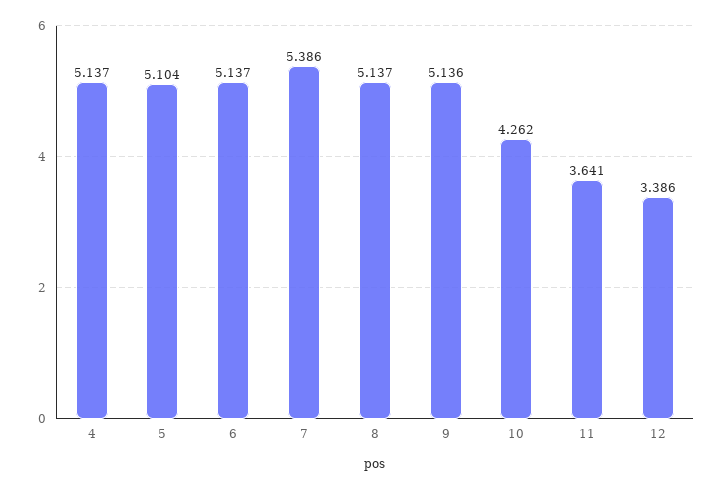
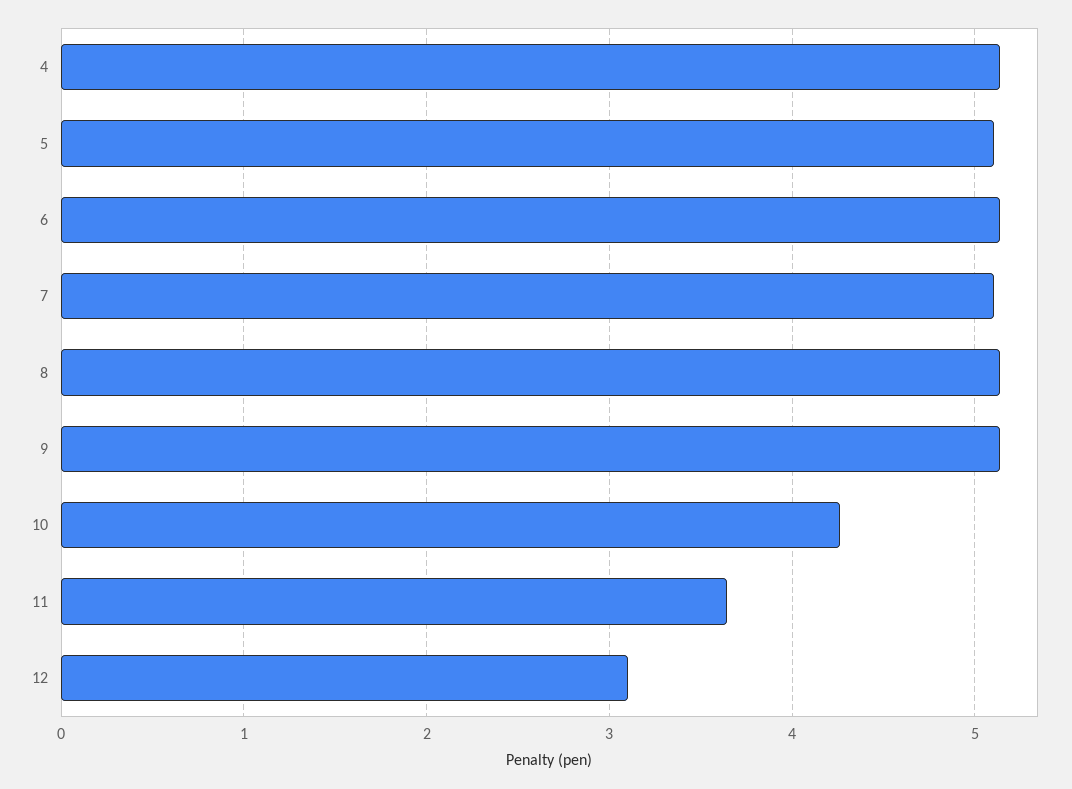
  {
    "4": 5.137,
    "5": 5.104,
    "6": 5.137,
-   "7": 5.386,
+   "7": 5.1,
    "8": 5.137,
    "9": 5.136,
    "10": 4.262,
    "11": 3.641,
-   "12": 3.386
+   "12": 3.1
  }

